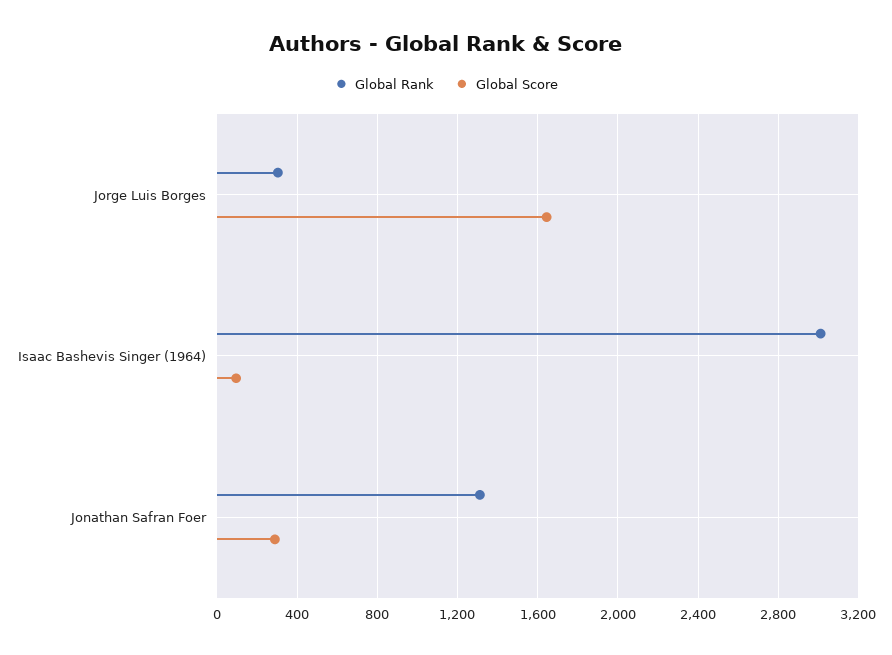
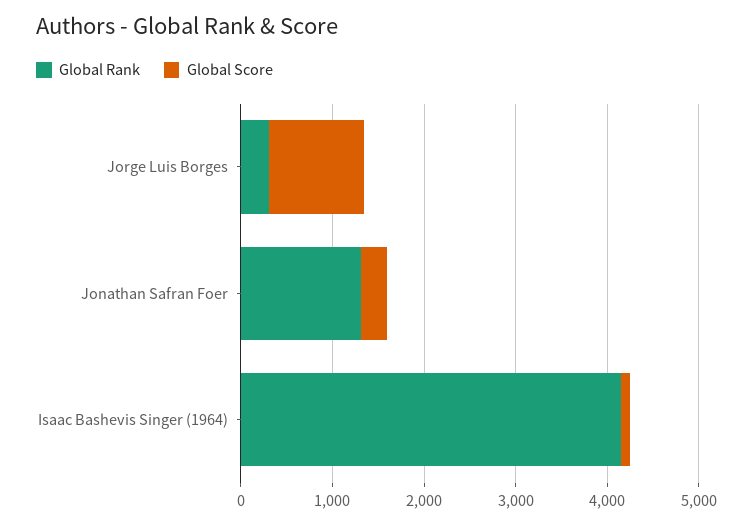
  {
    "Global Rank": {
      "Jorge Luis Borges": 300,
-     "Isaac Bashevis Singer (1964)": 3000,
+     "Isaac Bashevis Singer (1964)": 4200,
      "Jonathan Safran Foer": 1300
    },
    "Global Score": {
-     "Jorge Luis Borges": 1650,
+     "Jorge Luis Borges": 1000,
      "Isaac Bashevis Singer (1964)": 100,
      "Jonathan Safran Foer": 300
    }
  }

